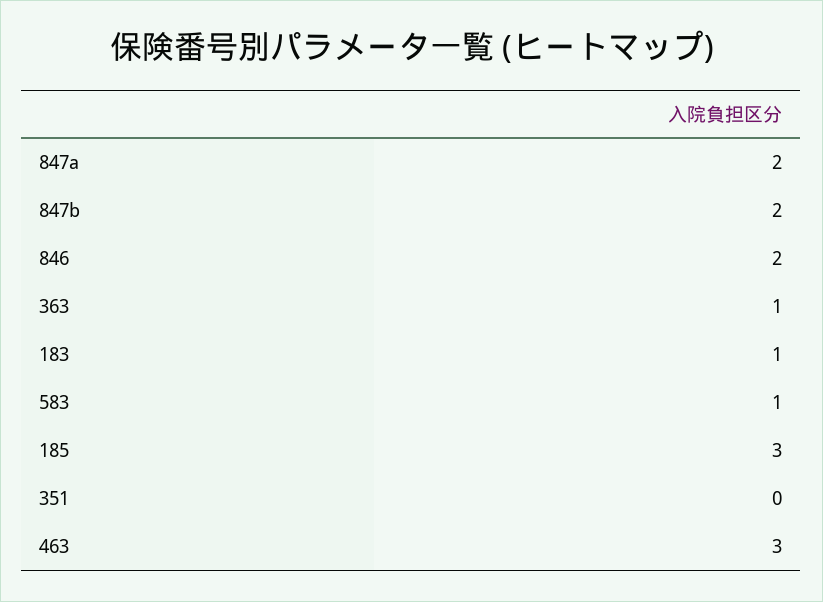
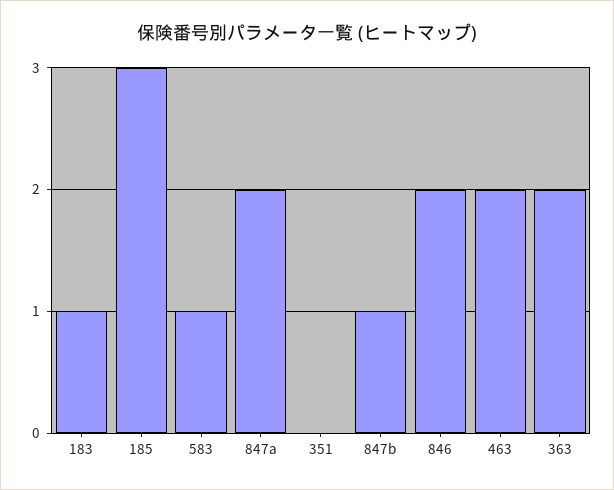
  {
    "847a": 2,
-   "847b": 2,
+   "847b": 1,
    "846": 2,
-   "363": 1,
+   "363": 2,
    "183": 1,
    "583": 1,
    "185": 3,
    "351": 0,
-   "463": 3
+   "463": 2
  }

